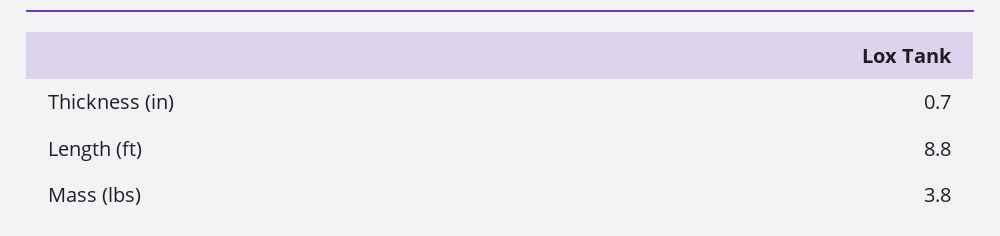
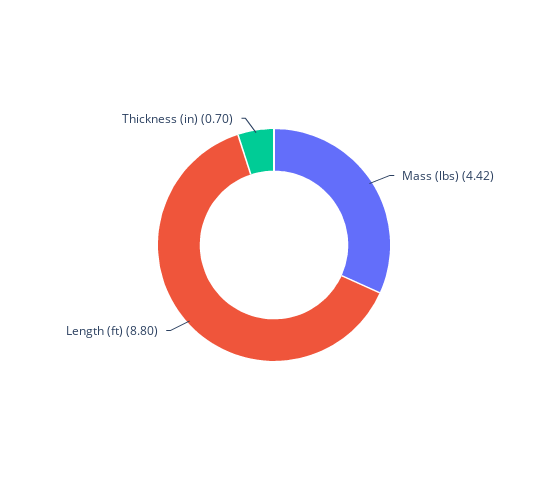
  {
    "Thickness (in)": 0.7,
    "Length (ft)": 8.8,
-   "Mass (lbs)": 3.8
+   "Mass (lbs)": 4.42
  }

